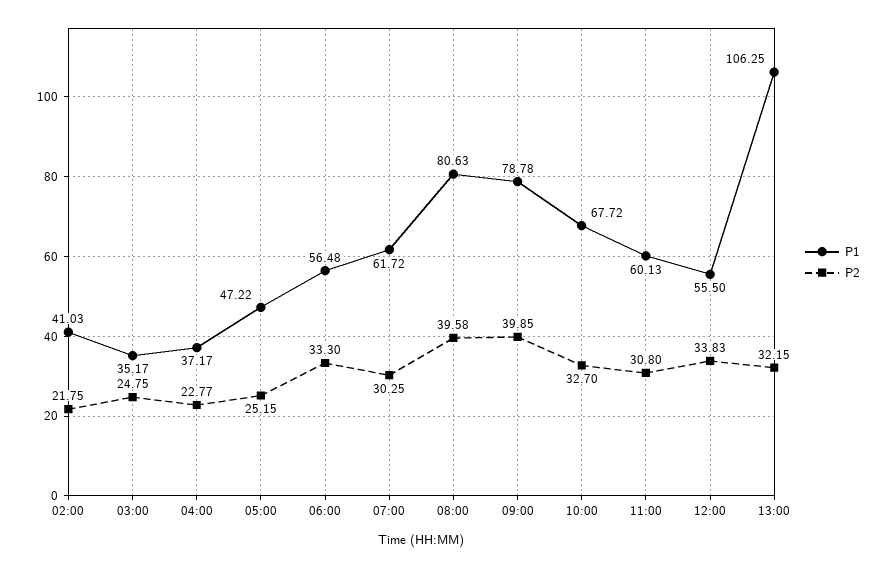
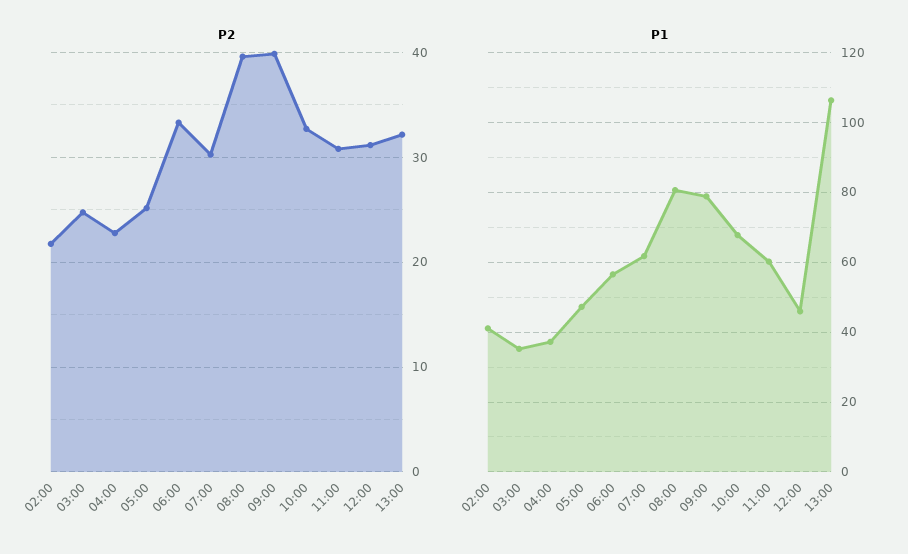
  {
    "P1": {
      "02:00": 41.03,
      "03:00": 35.17,
      "04:00": 37.17,
      "05:00": 47.22,
      "06:00": 56.48,
      "07:00": 61.72,
      "08:00": 80.63,
      "09:00": 78.78,
      "10:00": 67.72,
      "11:00": 60.13,
-     "12:00": 55.5,
+     "12:00": 46,
      "13:00": 106.25
    },
    "P2": {
      "02:00": 21.75,
      "03:00": 24.75,
      "04:00": 22.77,
      "05:00": 25.15,
      "06:00": 33.3,
      "07:00": 30.25,
      "08:00": 39.58,
      "09:00": 39.85,
      "10:00": 32.7,
      "11:00": 30.8,
-     "12:00": 33.83,
+     "12:00": 31,
      "13:00": 32.15
    }
  }

